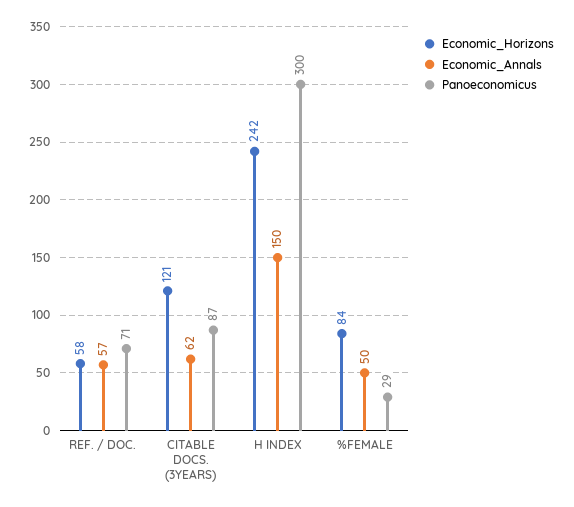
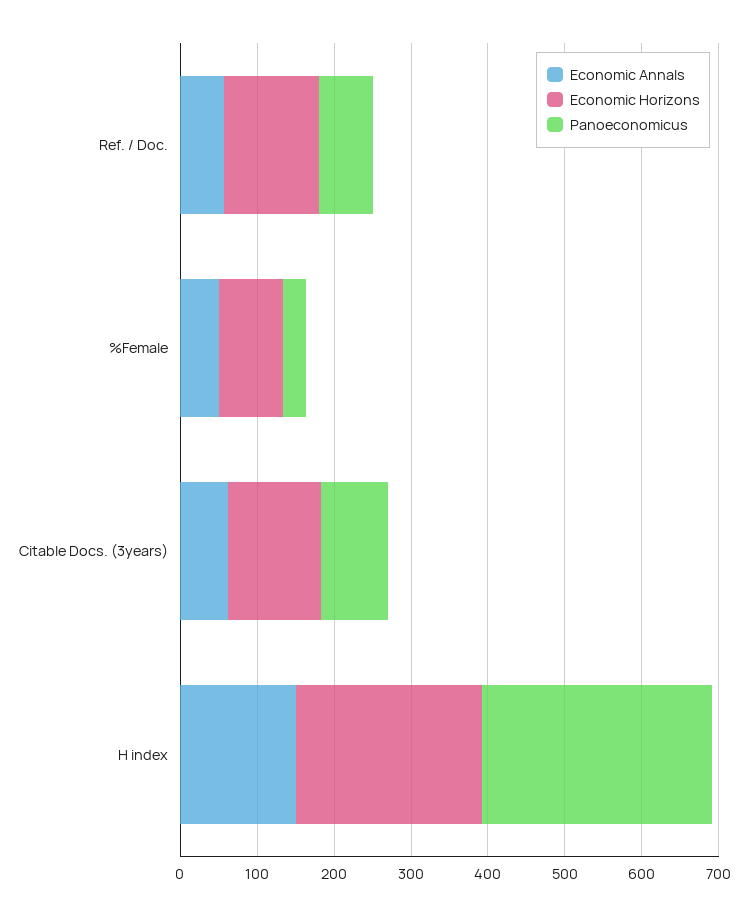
  {
    "Economic_Horizons": {
-     "REF. / DOC.": 58,
+     "REF. / DOC.": 120,
      "CITABLE DOCS. (3YEARS)": 121,
      "H INDEX": 242,
      "%FEMALE": 84
    },
    "Economic_Annals": {
      "REF. / DOC.": 57,
      "CITABLE DOCS. (3YEARS)": 62,
      "H INDEX": 150,
      "%FEMALE": 50
    },
    "Panoeconomicus": {
      "REF. / DOC.": 71,
      "CITABLE DOCS. (3YEARS)": 87,
      "H INDEX": 300,
      "%FEMALE": 29
    }
  }

